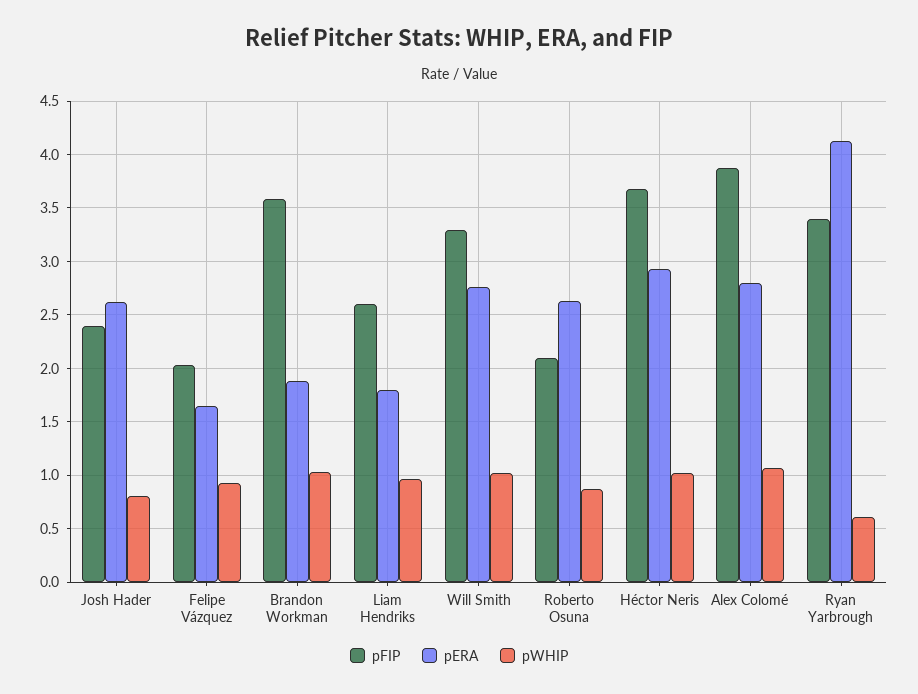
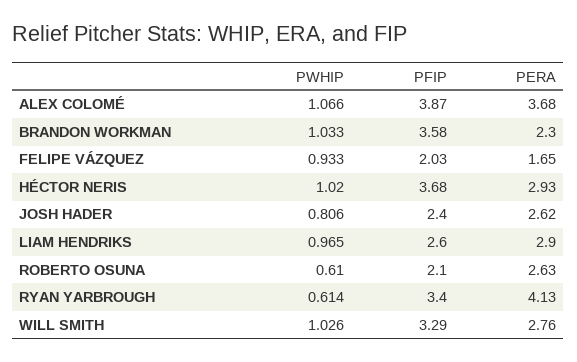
  {
    "pFIP": {
      "Josh Hader": 2.4,
      "Felipe Vázquez": 2.03,
      "Brandon Workman": 3.58,
      "Liam Hendriks": 2.6,
      "Will Smith": 3.29,
      "Roberto Osuna": 2.1,
      "Héctor Neris": 3.68,
      "Alex Colomé": 3.87,
      "Ryan Yarbrough": 3.4
    },
    "pERA": {
      "Josh Hader": 2.62,
      "Felipe Vázquez": 1.65,
-     "Brandon Workman": 1.9,
+     "Brandon Workman": 2.3,
-     "Liam Hendriks": 1.8,
+     "Liam Hendriks": 2.9,
      "Will Smith": 2.76,
      "Roberto Osuna": 2.63,
      "Héctor Neris": 2.93,
-     "Alex Colomé": 2.8,
+     "Alex Colomé": 3.68,
      "Ryan Yarbrough": 4.13
    },
    "pWHIP": {
      "Josh Hader": 0.806,
      "Felipe Vázquez": 0.933,
      "Brandon Workman": 1.033,
      "Liam Hendriks": 0.965,
      "Will Smith": 1.026,
-     "Roberto Osuna": 0.9,
+     "Roberto Osuna": 0.61,
      "Héctor Neris": 1.02,
      "Alex Colomé": 1.066,
      "Ryan Yarbrough": 0.614
    }
  }

